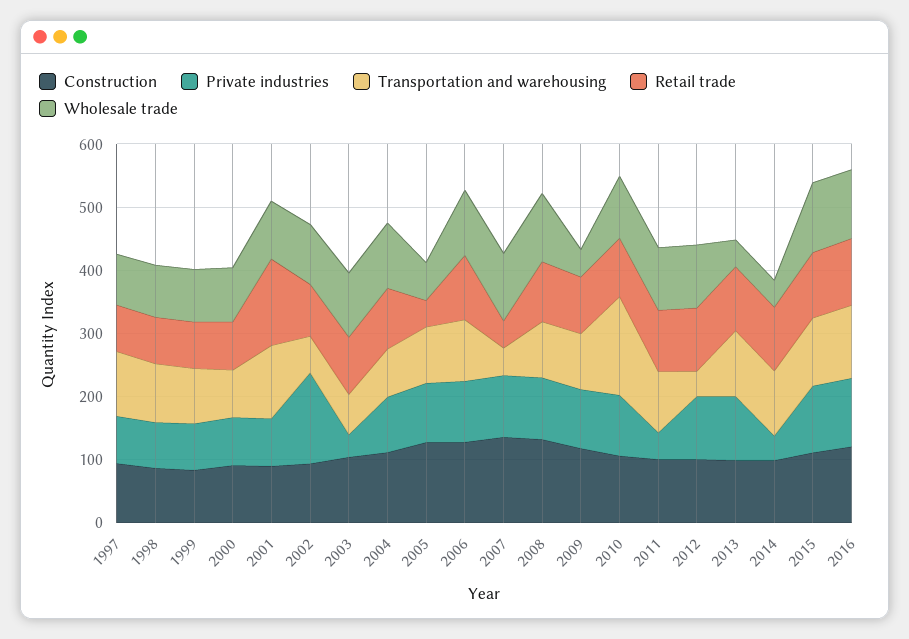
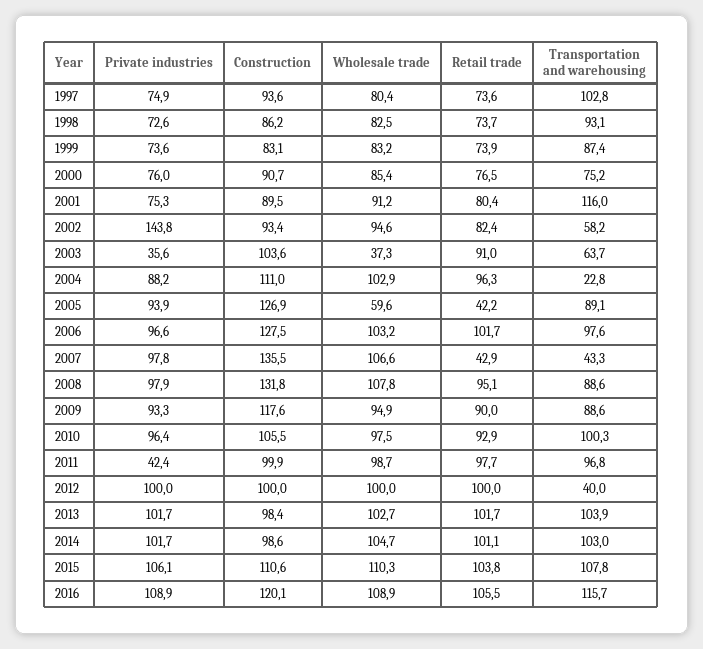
  {
    "Construction": {
      "1997": 93.6,
      "1998": 86.2,
      "1999": 83.1,
      "2000": 90.7,
      "2001": 89.5,
      "2002": 93.4,
      "2003": 103.6,
      "2004": 111,
      "2005": 126.9,
      "2006": 127.5,
      "2007": 135.5,
      "2008": 131.8,
      "2009": 117.6,
      "2010": 105.5,
      "2011": 99.9,
      "2012": 100,
      "2013": 98.4,
      "2014": 98.6,
      "2015": 110.6,
      "2016": 120.1
    },
    "Private industries": {
      "1997": 74.9,
      "1998": 72.6,
      "1999": 73.6,
      "2000": 76,
      "2001": 75.3,
      "2002": 143.8,
      "2003": 35.6,
      "2004": 88.2,
      "2005": 93.9,
      "2006": 96.6,
      "2007": 97.8,
      "2008": 97.9,
      "2009": 93.3,
      "2010": 96.4,
      "2011": 42.4,
      "2012": 100,
      "2013": 101.7,
-     "2014": 40,
+     "2014": 101.7,
      "2015": 106.1,
      "2016": 108.9
    },
    "Transportation and warehousing": {
      "1997": 102.8,
      "1998": 93.1,
      "1999": 87.4,
      "2000": 75.2,
      "2001": 116,
      "2002": 58.2,
      "2003": 63.7,
-     "2004": 80,
+     "2004": 22.8,
      "2005": 89.1,
      "2006": 97.6,
      "2007": 43.3,
      "2008": 88.6,
      "2009": 88.6,
-     "2010": 160,
+     "2010": 100.3,
      "2011": 96.8,
      "2012": 40,
      "2013": 103.9,
      "2014": 103,
      "2015": 107.8,
      "2016": 115.7
    },
    "Retail trade": {
      "1997": 73.6,
      "1998": 73.7,
      "1999": 73.9,
      "2000": 76.5,
-     "2001": 140,
+     "2001": 80.4,
      "2002": 82.4,
      "2003": 91,
      "2004": 96.3,
      "2005": 42.2,
      "2006": 101.7,
      "2007": 42.9,
      "2008": 95.1,
      "2009": 90,
      "2010": 92.9,
      "2011": 97.7,
      "2012": 100,
      "2013": 101.7,
      "2014": 101.1,
      "2015": 103.8,
      "2016": 105.5
    },
    "Wholesale trade": {
      "1997": 80.4,
      "1998": 82.5,
      "1999": 83.2,
      "2000": 85.4,
      "2001": 91.2,
      "2002": 94.6,
-     "2003": 100,
+     "2003": 37.3,
      "2004": 102.9,
      "2005": 59.6,
      "2006": 103.2,
      "2007": 106.6,
      "2008": 107.8,
-     "2009": 40,
+     "2009": 94.9,
      "2010": 97.5,
      "2011": 98.7,
      "2012": 100,
-     "2013": 40,
+     "2013": 102.7,
-     "2014": 40,
+     "2014": 104.7,
      "2015": 110.3,
      "2016": 108.9
    }
  }

